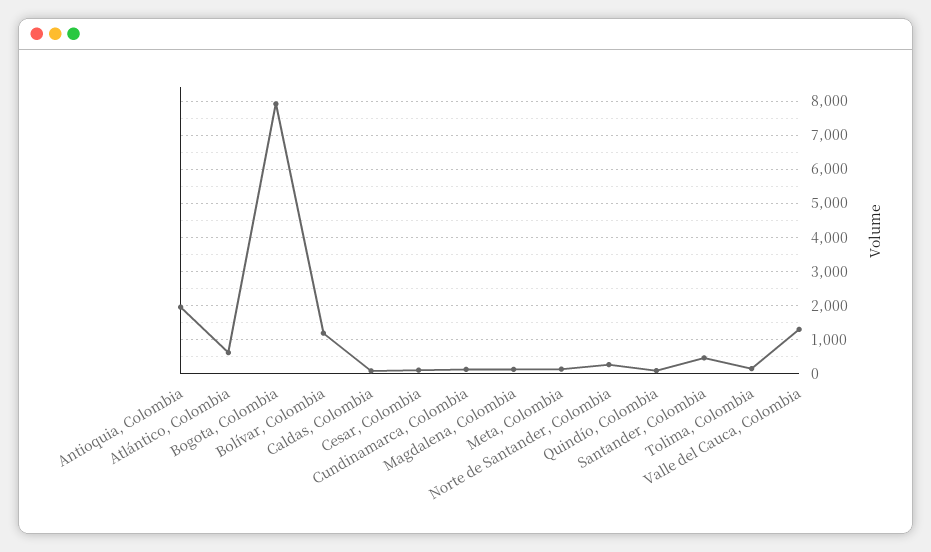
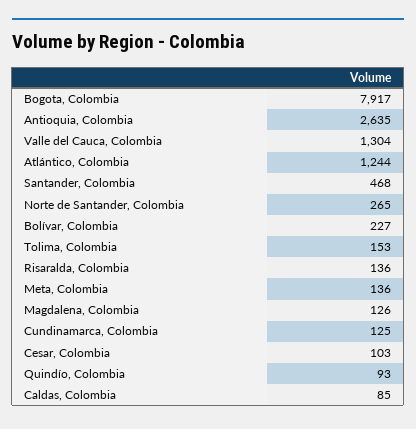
  {
-   "Antioquia, Colombia": 2000,
+   "Antioquia, Colombia": 2635,
-   "Atlántico, Colombia": 600,
+   "Atlántico, Colombia": 1244,
    "Bogota, Colombia": 7917,
-   "Bolívar, Colombia": 1200,
+   "Bolívar, Colombia": 227,
    "Caldas, Colombia": 85,
    "Cesar, Colombia": 103,
    "Cundinamarca, Colombia": 125,
    "Magdalena, Colombia": 126,
    "Meta, Colombia": 136,
    "Norte de Santander, Colombia": 265,
    "Quindío, Colombia": 93,
    "Santander, Colombia": 468,
    "Tolima, Colombia": 153,
-   "Valle del Cauca, Colombia": 1304
+   "Valle del Cauca, Colombia": 1304,
+   "Risaralda, Colombia": 136
  }

